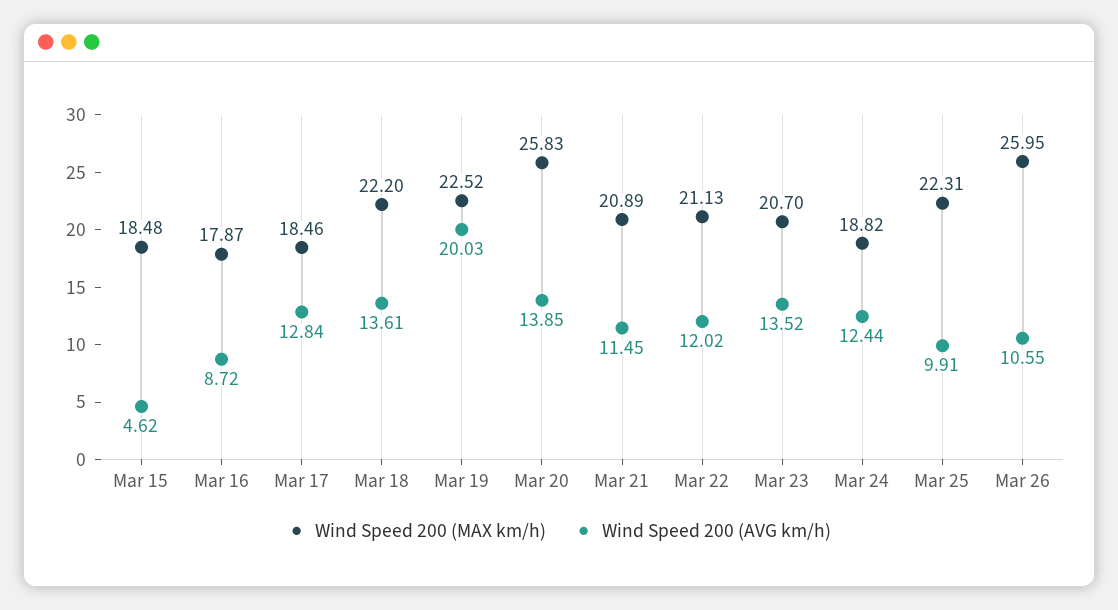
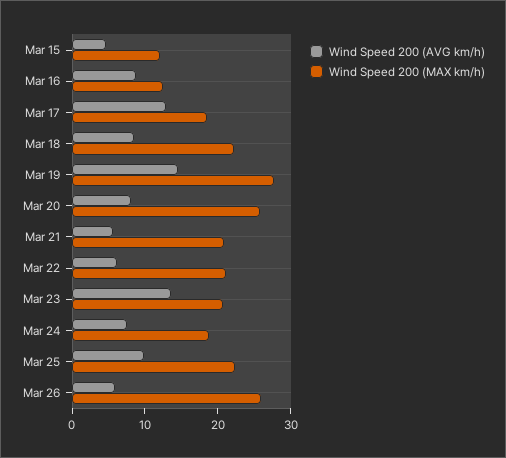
  {
    "Wind Speed 200 (MAX km/h)": {
-     "Mar 15": 18.48,
+     "Mar 15": 12,
-     "Mar 16": 17.87,
+     "Mar 16": 12,
      "Mar 17": 18.46,
      "Mar 18": 22.2,
-     "Mar 19": 22.52,
+     "Mar 19": 28,
      "Mar 20": 25.83,
      "Mar 21": 20.89,
      "Mar 22": 21.13,
      "Mar 23": 20.7,
      "Mar 24": 18.82,
      "Mar 25": 22.31,
      "Mar 26": 25.95
    },
    "Wind Speed 200 (AVG km/h)": {
      "Mar 15": 4.62,
      "Mar 16": 8.72,
      "Mar 17": 12.84,
-     "Mar 18": 13.61,
+     "Mar 18": 8,
-     "Mar 19": 20.03,
+     "Mar 19": 14,
-     "Mar 20": 13.85,
+     "Mar 20": 8,
-     "Mar 21": 11.45,
+     "Mar 21": 6,
-     "Mar 22": 12.02,
+     "Mar 22": 6,
      "Mar 23": 13.52,
-     "Mar 24": 12.44,
+     "Mar 24": 8,
      "Mar 25": 9.91,
-     "Mar 26": 10.55
+     "Mar 26": 6
    }
  }

